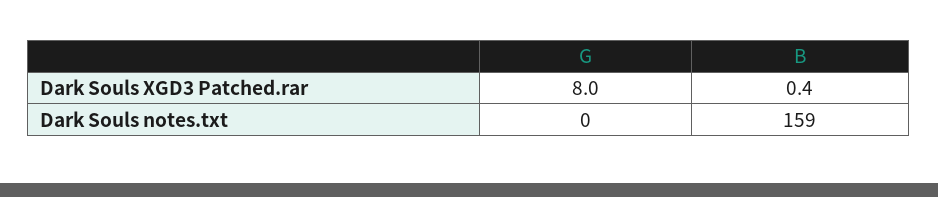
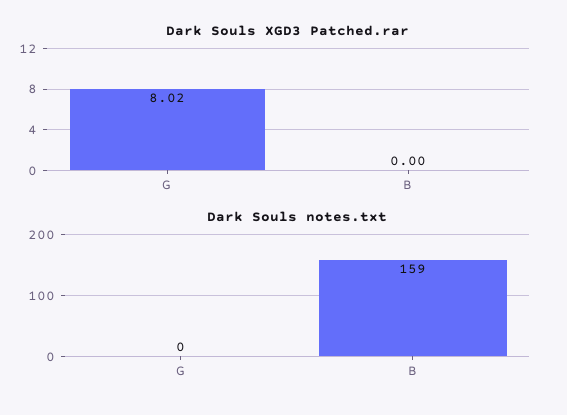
  {
    "Dark Souls XGD3 Patched.rar": {
      "G": 8.02,
-     "B": 0.4
+     "B": 0
    },
    "Dark Souls notes.txt": {
      "G": 0,
      "B": 159
    }
  }

